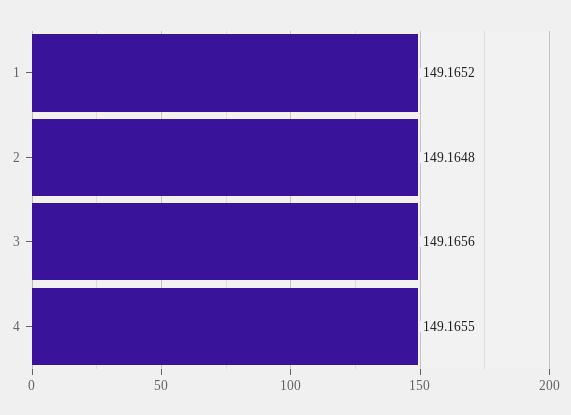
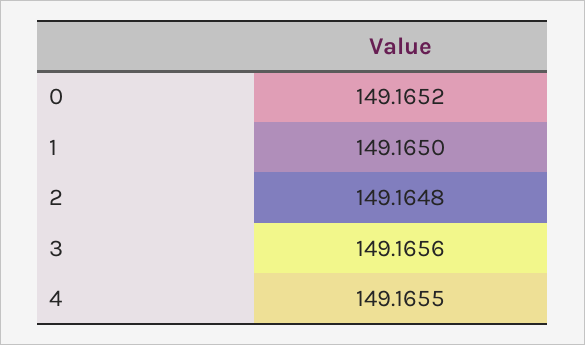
  {
-   "1": 149.1652,
+   "1": 149.165,
    "2": 149.1648,
    "3": 149.1656,
-   "4": 149.1655
+   "4": 149.1655,
+   "0": 149.1652
  }

